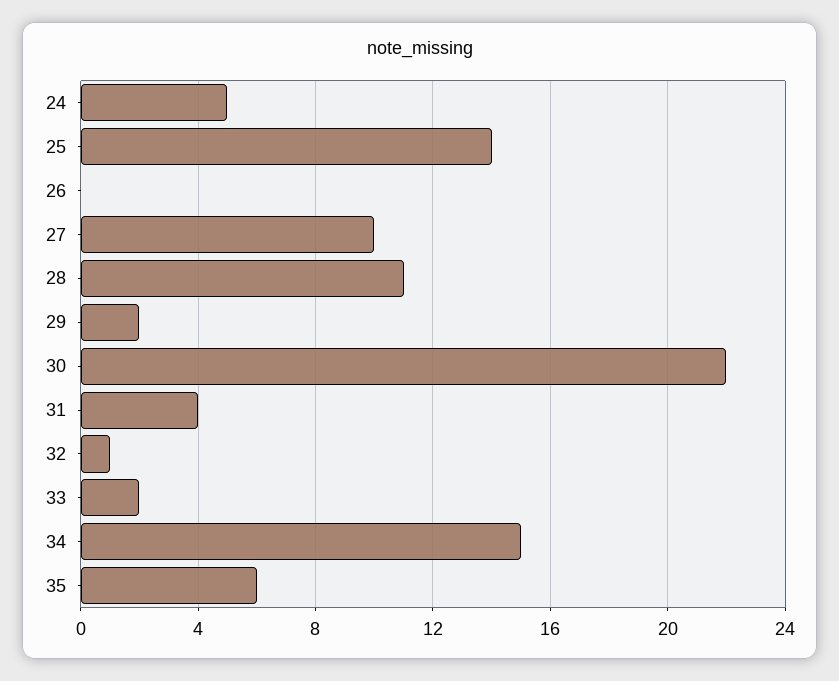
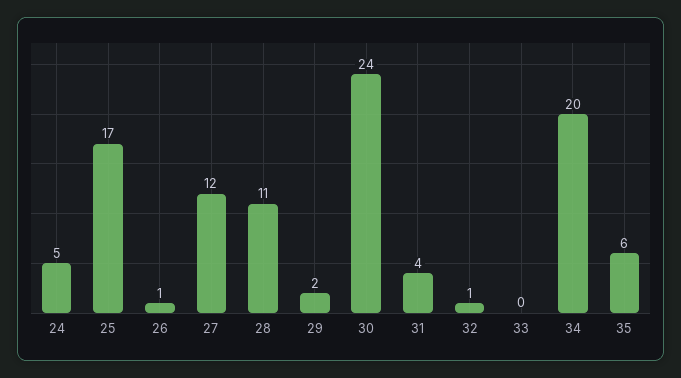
  {
    "24": 5,
-   "25": 14,
+   "25": 17,
-   "26": 0,
+   "26": 1,
-   "27": 10,
+   "27": 12,
    "28": 11,
    "29": 2,
-   "30": 22,
+   "30": 24,
    "31": 4,
    "32": 1,
-   "33": 2,
+   "33": 0,
-   "34": 15,
+   "34": 20,
    "35": 6
  }

